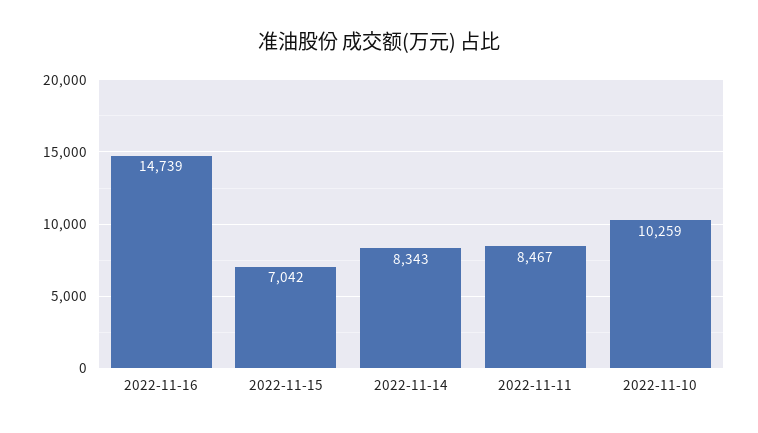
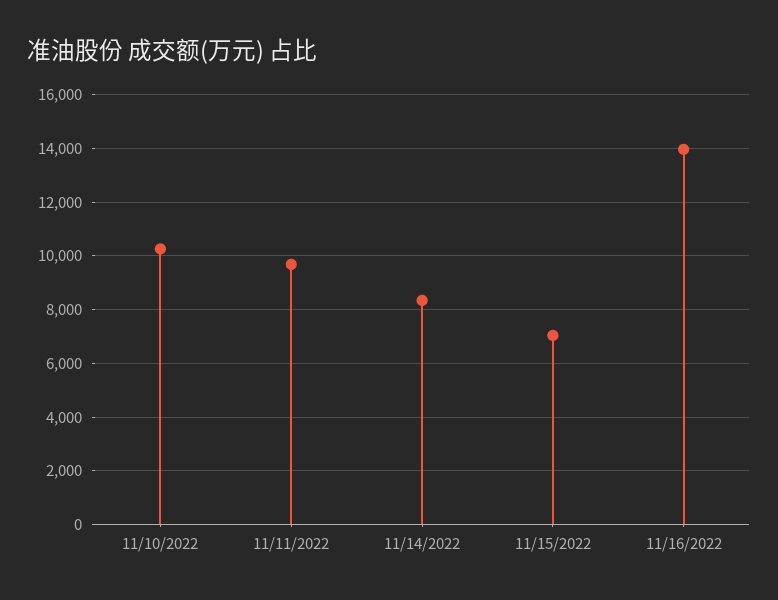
  {
-   "2022-11-16": 14739,
+   "2022-11-16": 14000,
    "2022-11-15": 7042,
    "2022-11-14": 8343,
-   "2022-11-11": 8467,
+   "2022-11-11": 9750,
    "2022-11-10": 10259
  }

